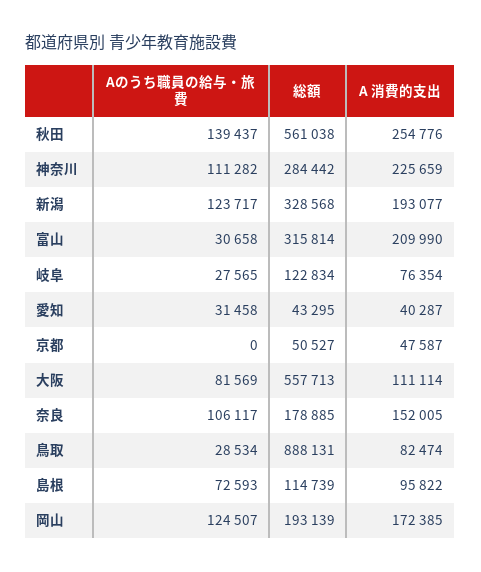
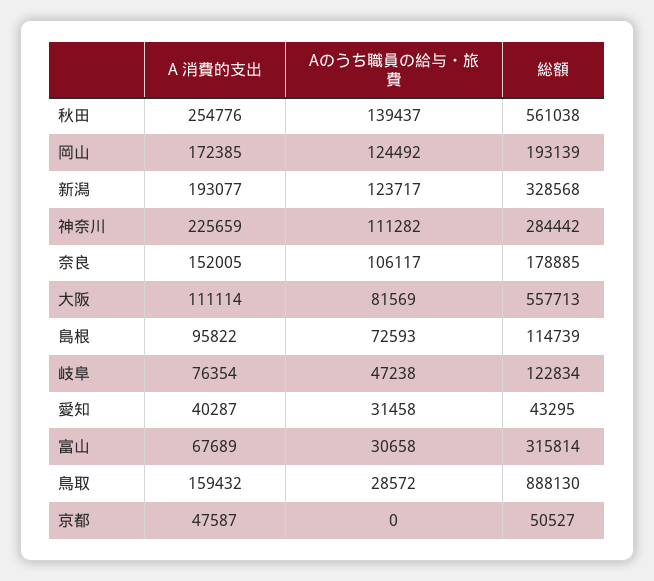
  {
    "Aのうち職員の給与・旅費": {
      "秋田": 139437,
      "神奈川": 111282,
      "新潟": 123717,
      "富山": 30658,
-     "岐阜": 27565,
+     "岐阜": 47238,
      "愛知": 31458,
      "京都": 0,
      "大阪": 81569,
      "奈良": 106117,
-     "鳥取": 28534,
+     "鳥取": 28572,
      "島根": 72593,
-     "岡山": 124507
+     "岡山": 124492
    },
    "総額": {
      "秋田": 561038,
      "神奈川": 284442,
      "新潟": 328568,
      "富山": 315814,
      "岐阜": 122834,
      "愛知": 43295,
      "京都": 50527,
      "大阪": 557713,
      "奈良": 178885,
-     "鳥取": 888131,
+     "鳥取": 888130,
      "島根": 114739,
      "岡山": 193139
    },
    "A 消費的支出": {
      "秋田": 254776,
      "神奈川": 225659,
      "新潟": 193077,
-     "富山": 209990,
+     "富山": 67689,
      "岐阜": 76354,
      "愛知": 40287,
      "京都": 47587,
      "大阪": 111114,
      "奈良": 152005,
-     "鳥取": 82474,
+     "鳥取": 159432,
      "島根": 95822,
      "岡山": 172385
    }
  }

